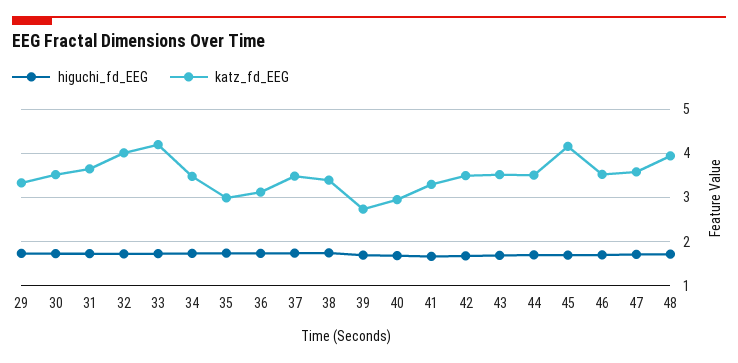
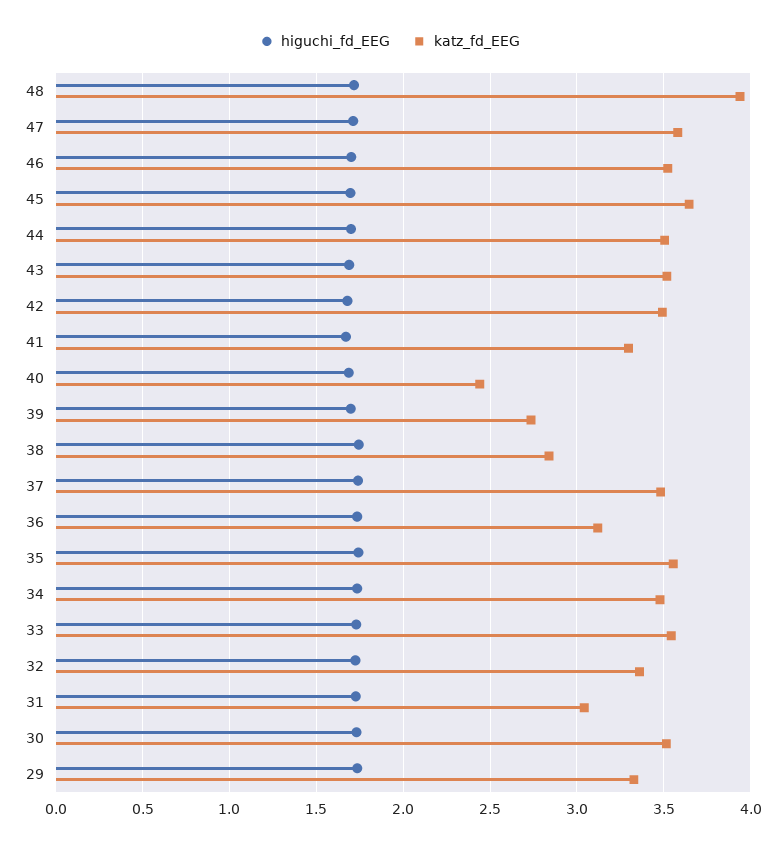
  {
    "higuchi_fd_EEG": {
      "29": 1.75,
      "30": 1.75,
      "31": 1.75,
      "32": 1.75,
      "33": 1.75,
      "34": 1.75,
      "35": 1.75,
      "36": 1.75,
      "37": 1.75,
      "38": 1.75,
      "39": 1.7,
      "40": 1.7,
      "41": 1.65,
      "42": 1.7,
      "43": 1.7,
      "44": 1.7,
      "45": 1.7,
      "46": 1.7,
      "47": 1.7,
      "48": 1.7
    },
    "katz_fd_EEG": {
      "29": 3.35,
      "30": 3.5,
-     "31": 3.6,
+     "31": 3.05,
-     "32": 4,
+     "32": 3.35,
-     "33": 4.2,
+     "33": 3.55,
      "34": 3.5,
-     "35": 3,
+     "35": 3.55,
      "36": 3.1,
      "37": 3.5,
-     "38": 3.4,
+     "38": 2.85,
      "39": 2.75,
-     "40": 3,
+     "40": 2.45,
      "41": 3.3,
      "42": 3.5,
      "43": 3.5,
      "44": 3.5,
-     "45": 4.2,
+     "45": 3.65,
      "46": 3.5,
      "47": 3.6,
      "48": 3.95
    }
  }

